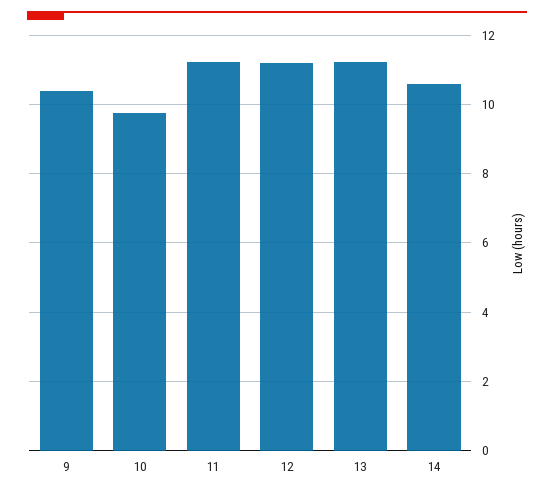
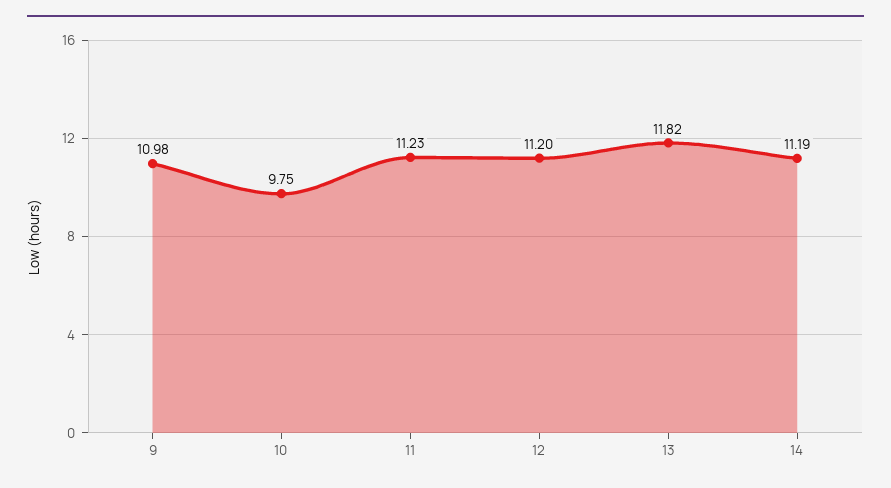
  {
-   "9": 10.4,
+   "9": 10.98,
    "10": 9.75,
    "11": 11.23,
    "12": 11.2,
-   "13": 11.2,
+   "13": 11.82,
-   "14": 10.6
+   "14": 11.19
  }

